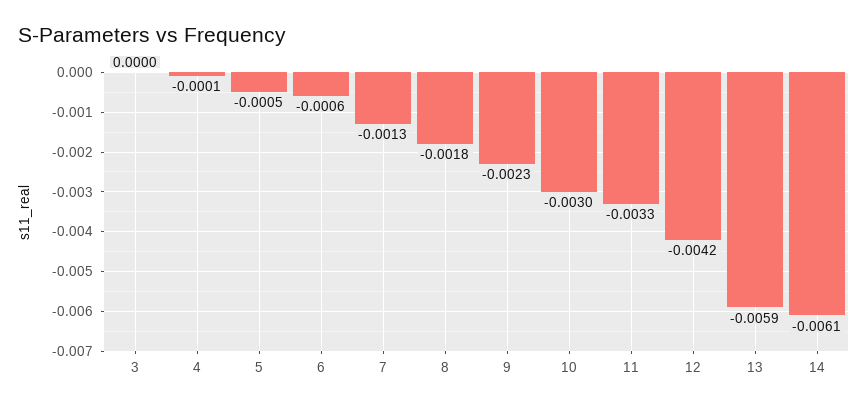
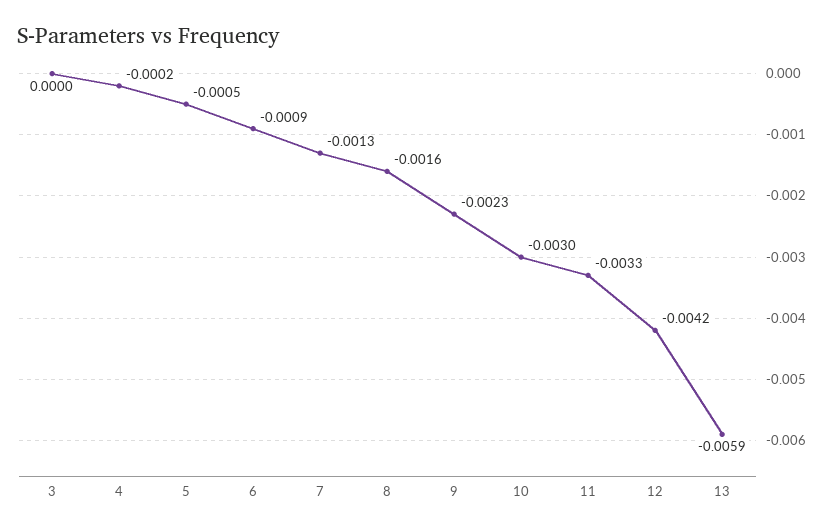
  {
    "3": 0,
-   "4": -0.0001,
+   "4": -0.0002,
    "5": -0.0005,
-   "6": -0.0006,
+   "6": -0.0009,
    "7": -0.0013,
-   "8": -0.0018,
+   "8": -0.0016,
    "9": -0.0023,
    "10": -0.003,
    "11": -0.0033,
    "12": -0.0042,
-   "13": -0.0059,
+   "13": -0.0059
-   "14": -0.0061
  }

